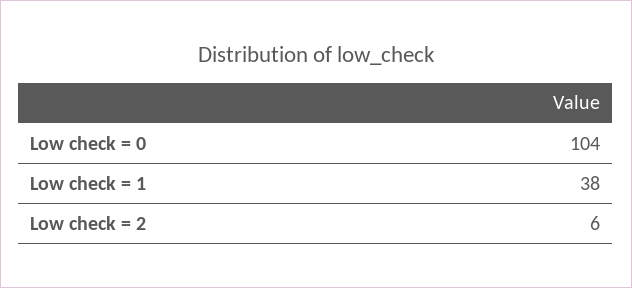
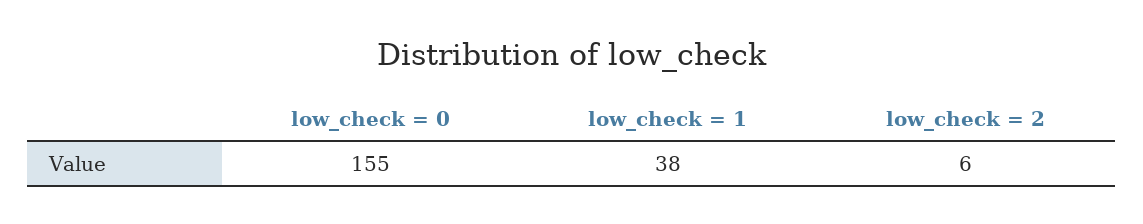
  {
-   "Low check = 0": 104,
+   "Low check = 0": 155,
    "Low check = 1": 38,
    "Low check = 2": 6
  }

